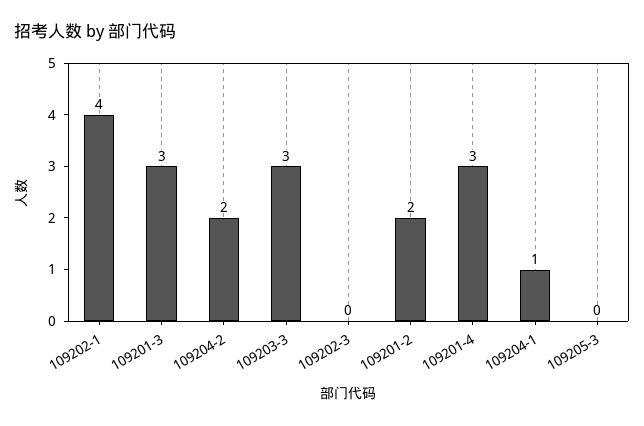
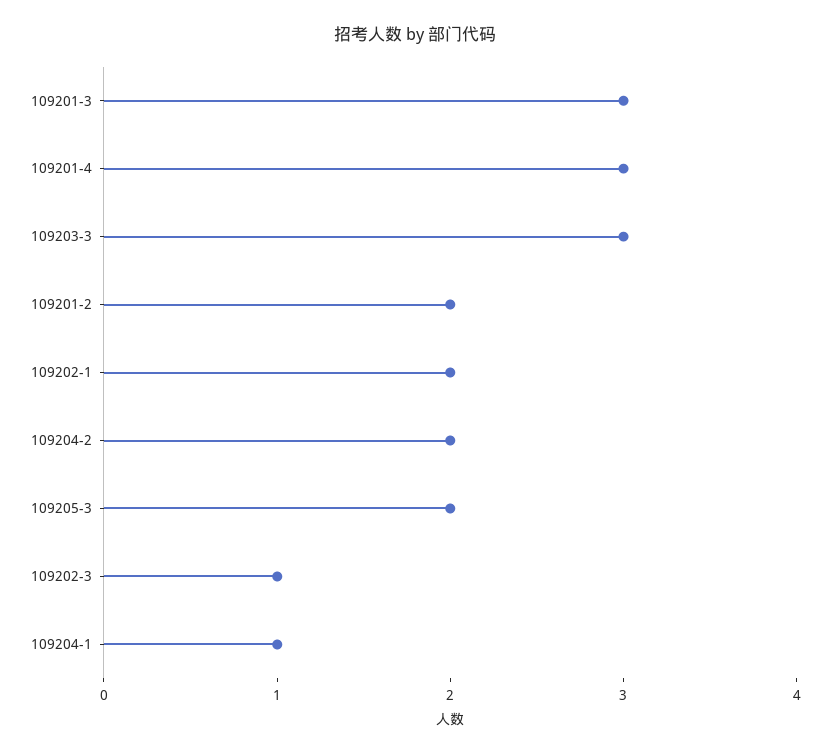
  {
-   "109202-1": 4,
+   "109202-1": 2,
    "109201-3": 3,
    "109204-2": 2,
    "109203-3": 3,
-   "109202-3": 0,
+   "109202-3": 1,
    "109201-2": 2,
    "109201-4": 3,
    "109204-1": 1,
-   "109205-3": 0
+   "109205-3": 2
  }

